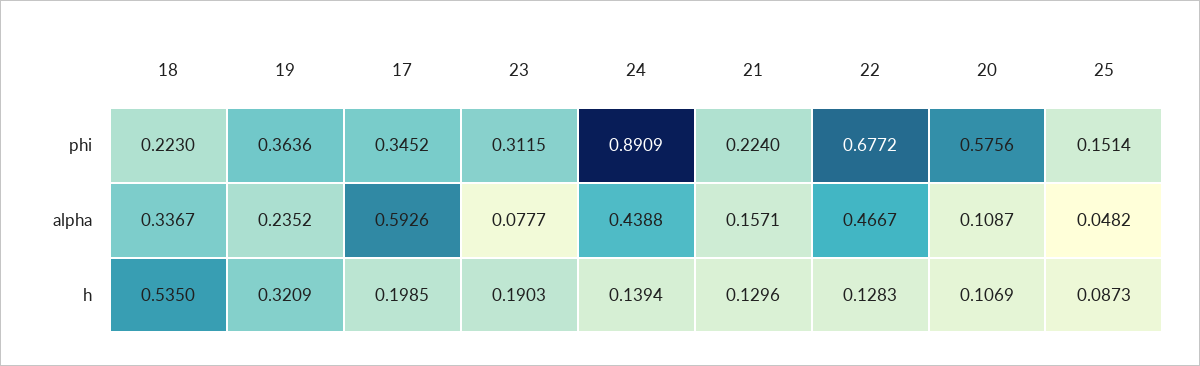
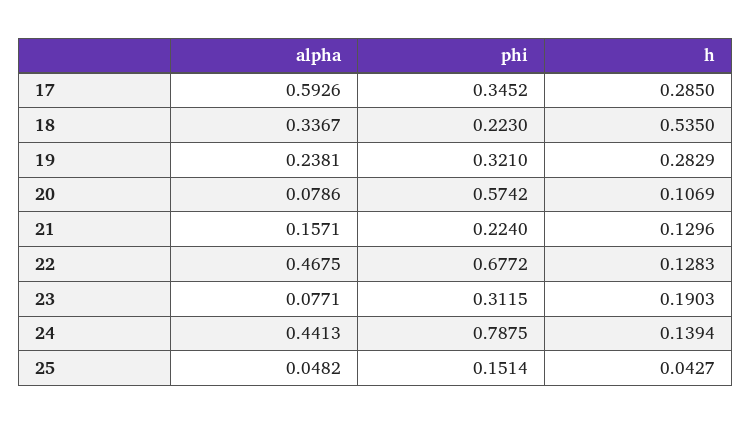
  {
    "18": {
      "phi": 0.223,
      "alpha": 0.3367,
      "h": 0.535
    },
    "19": {
-     "phi": 0.3636,
+     "phi": 0.321,
-     "alpha": 0.2352,
+     "alpha": 0.2381,
-     "h": 0.3209
+     "h": 0.2829
    },
    "17": {
      "phi": 0.3452,
      "alpha": 0.5926,
-     "h": 0.1985
+     "h": 0.285
    },
    "23": {
      "phi": 0.3115,
-     "alpha": 0.0777,
+     "alpha": 0.0771,
      "h": 0.1903
    },
    "24": {
-     "phi": 0.8909,
+     "phi": 0.7875,
-     "alpha": 0.4388,
+     "alpha": 0.4413,
      "h": 0.1394
    },
    "21": {
      "phi": 0.224,
      "alpha": 0.1571,
      "h": 0.1296
    },
    "22": {
      "phi": 0.6772,
-     "alpha": 0.4667,
+     "alpha": 0.4675,
      "h": 0.1283
    },
    "20": {
-     "phi": 0.5756,
+     "phi": 0.5742,
-     "alpha": 0.1087,
+     "alpha": 0.0786,
      "h": 0.1069
    },
    "25": {
      "phi": 0.1514,
      "alpha": 0.0482,
-     "h": 0.0873
+     "h": 0.0427
    }
  }

